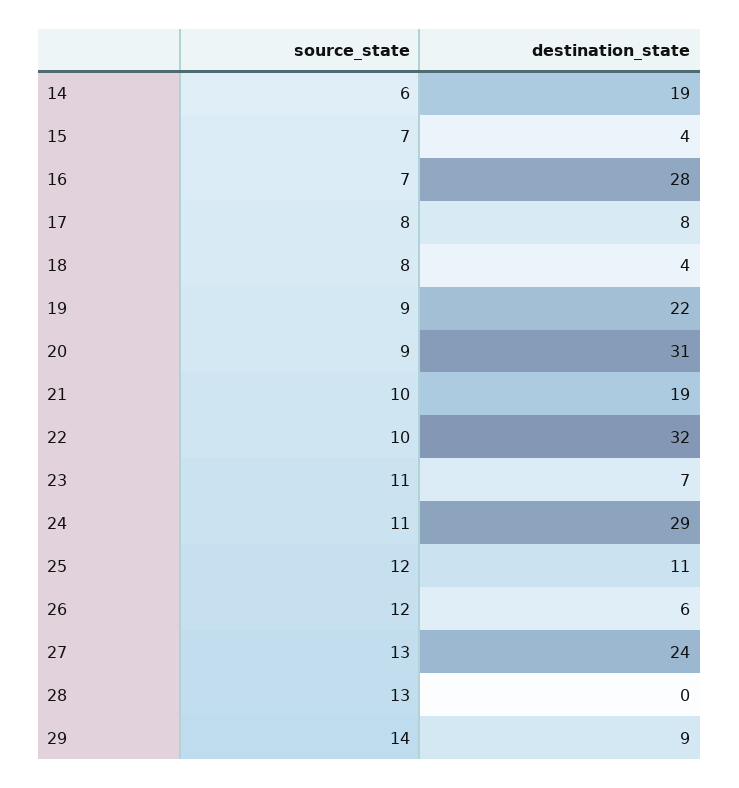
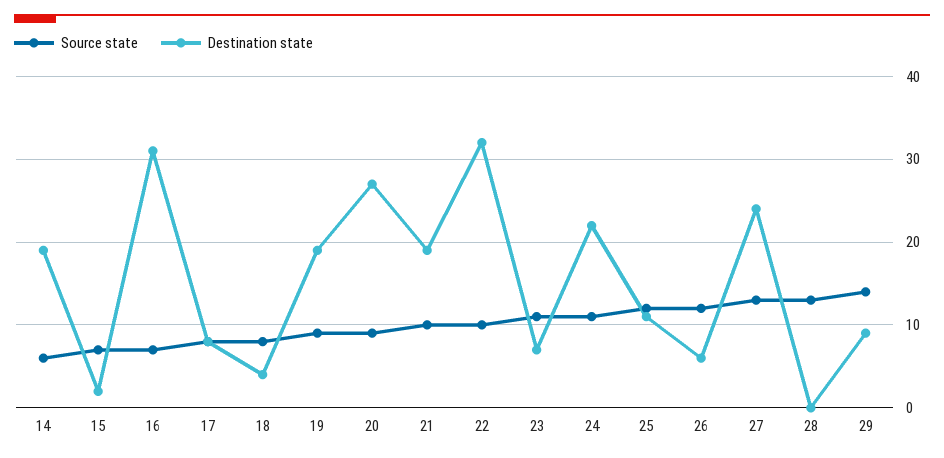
  {
    "source_state": {
      "14": 6,
      "15": 7,
      "16": 7,
      "17": 8,
      "18": 8,
      "19": 9,
      "20": 9,
      "21": 10,
      "22": 10,
      "23": 11,
      "24": 11,
      "25": 12,
      "26": 12,
      "27": 13,
      "28": 13,
      "29": 14
    },
    "destination_state": {
      "14": 19,
-     "15": 4,
+     "15": 2,
-     "16": 28,
+     "16": 31,
      "17": 8,
      "18": 4,
-     "19": 22,
+     "19": 19,
-     "20": 31,
+     "20": 27,
      "21": 19,
      "22": 32,
      "23": 7,
-     "24": 29,
+     "24": 22,
      "25": 11,
      "26": 6,
      "27": 24,
      "28": 0,
      "29": 9
    }
  }

